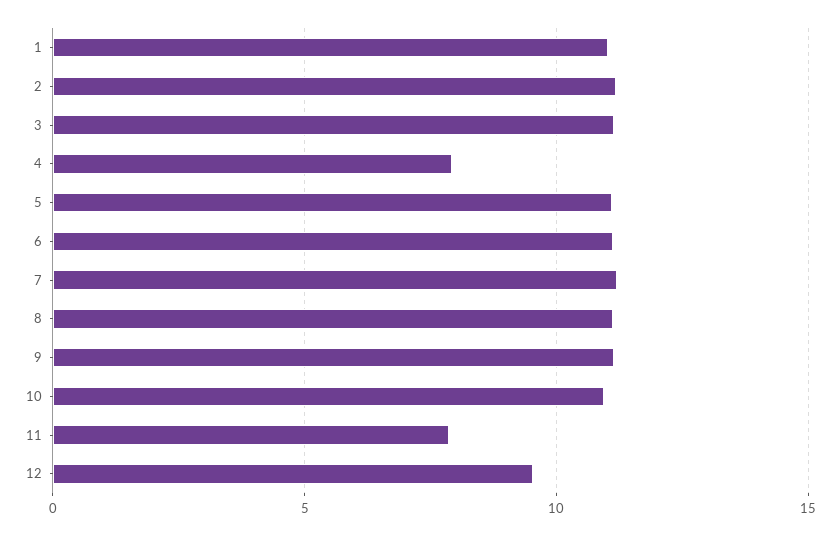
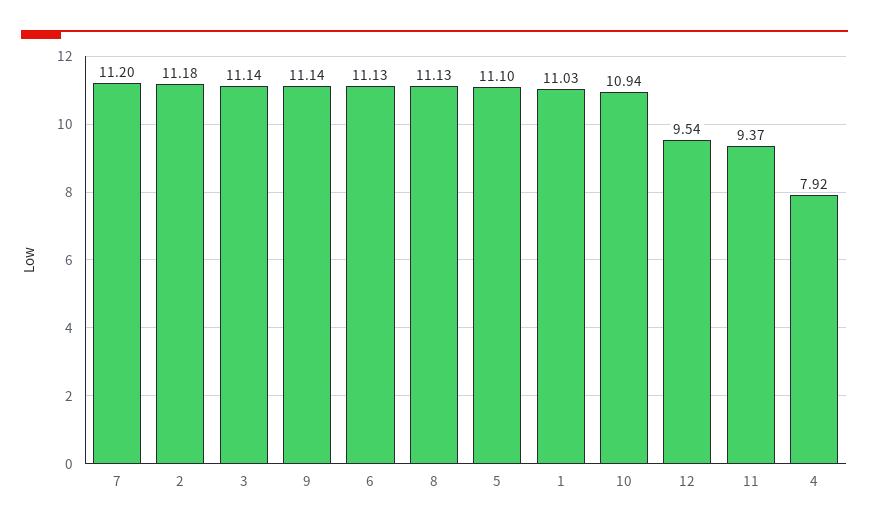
  {
    "1": 11.03,
    "2": 11.18,
    "3": 11.14,
    "4": 7.92,
    "5": 11.1,
    "6": 11.13,
    "7": 11.2,
    "8": 11.13,
    "9": 11.14,
    "10": 10.94,
-   "11": 8,
+   "11": 9.37,
    "12": 9.54
  }

